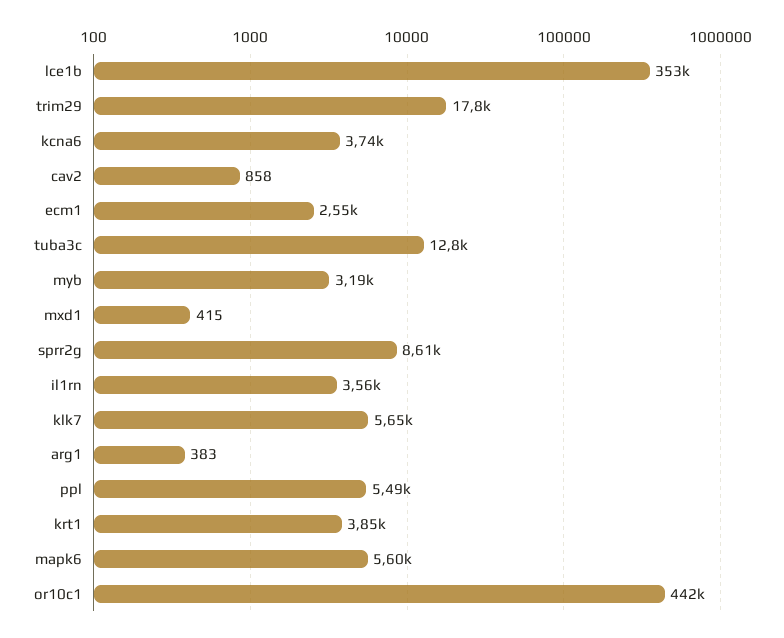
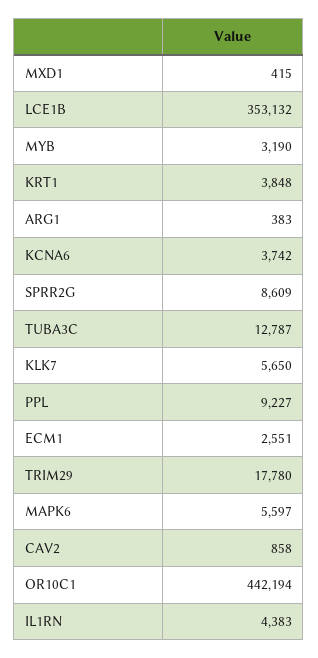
  {
    "lce1b": 353132,
    "trim29": 17780,
    "kcna6": 3742,
    "cav2": 858,
    "ecm1": 2551,
    "tuba3c": 12787,
    "myb": 3190,
    "mxd1": 415,
    "sprr2g": 8609,
-   "il1rn": 3560,
+   "il1rn": 4383,
    "klk7": 5650,
    "arg1": 383,
-   "ppl": 5490,
+   "ppl": 9227,
    "krt1": 3848,
    "mapk6": 5597,
    "or10c1": 442194
  }

